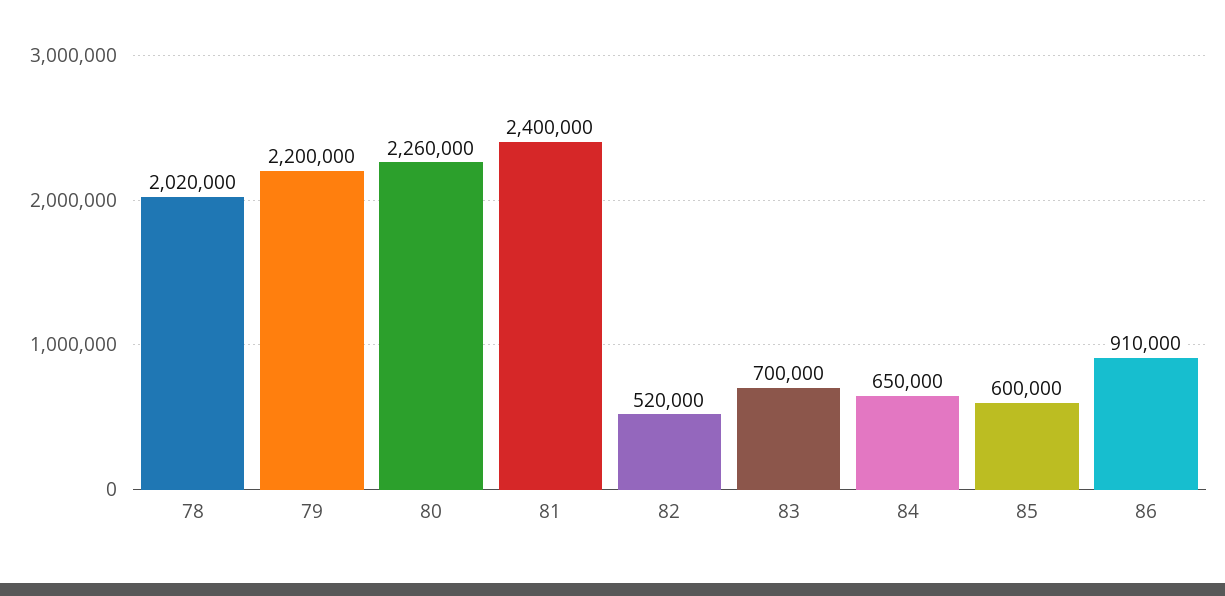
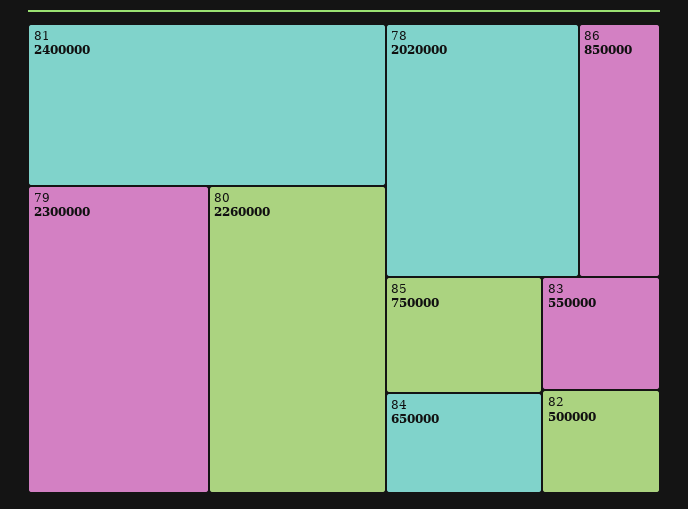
  {
    "78": 2020000,
-   "79": 2200000,
+   "79": 2300000,
    "80": 2260000,
    "81": 2400000,
-   "82": 520000,
+   "82": 500000,
-   "83": 700000,
+   "83": 550000,
    "84": 650000,
-   "85": 600000,
+   "85": 750000,
-   "86": 910000
+   "86": 850000
  }

